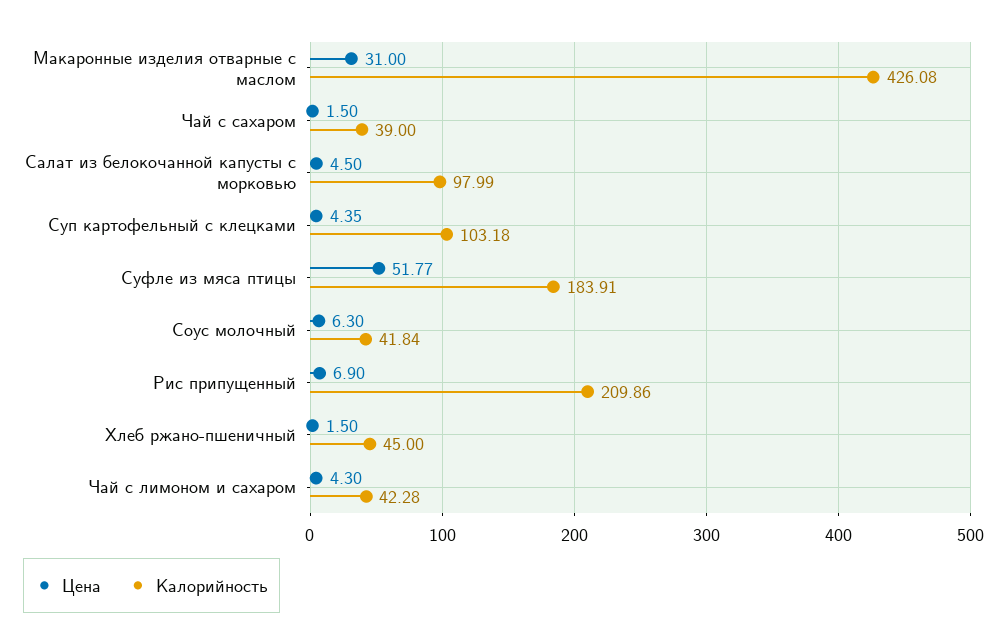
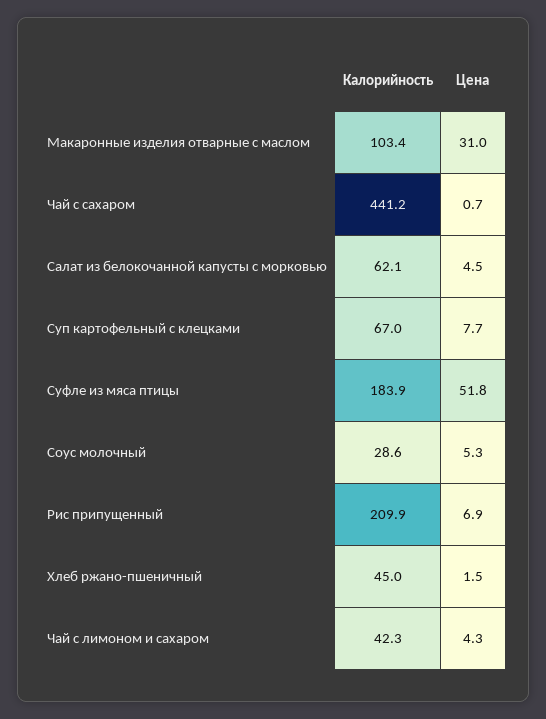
  {
    "Цена": {
      "Макаронные изделия отварные с маслом": 31,
-     "Чай с сахаром": 1.5,
+     "Чай с сахаром": 0.7,
      "Салат из белокочанной капусты с морковью": 4.5,
-     "Суп картофельный с клецками": 4.35,
+     "Суп картофельный с клецками": 7.7,
      "Суфле из мяса птицы": 51.77,
-     "Соус молочный": 6.3,
+     "Соус молочный": 5.3,
      "Рис припущенный": 6.9,
      "Хлеб ржано-пшеничный": 1.5,
      "Чай с лимоном и сахаром": 4.3
    },
    "Калорийность": {
-     "Макаронные изделия отварные с маслом": 426.08,
+     "Макаронные изделия отварные с маслом": 103.4,
-     "Чай с сахаром": 39,
+     "Чай с сахаром": 441.2,
-     "Салат из белокочанной капусты с морковью": 97.99,
+     "Салат из белокочанной капусты с морковью": 62.1,
-     "Суп картофельный с клецками": 103.18,
+     "Суп картофельный с клецками": 67,
      "Суфле из мяса птицы": 183.91,
-     "Соус молочный": 41.84,
+     "Соус молочный": 28.6,
      "Рис припущенный": 209.86,
      "Хлеб ржано-пшеничный": 45,
      "Чай с лимоном и сахаром": 42.28
    }
  }

